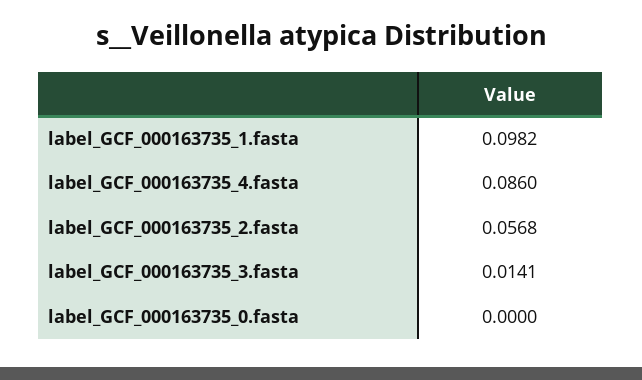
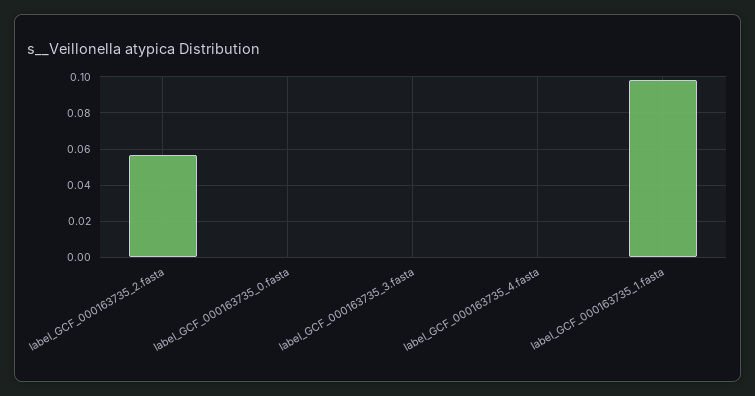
  {
    "label_GCF_000163735_1.fasta": 0.0982,
-   "label_GCF_000163735_4.fasta": 0.086,
+   "label_GCF_000163735_4.fasta": 0,
    "label_GCF_000163735_2.fasta": 0.0568,
-   "label_GCF_000163735_3.fasta": 0.0141,
+   "label_GCF_000163735_3.fasta": 0,
    "label_GCF_000163735_0.fasta": 0
  }

